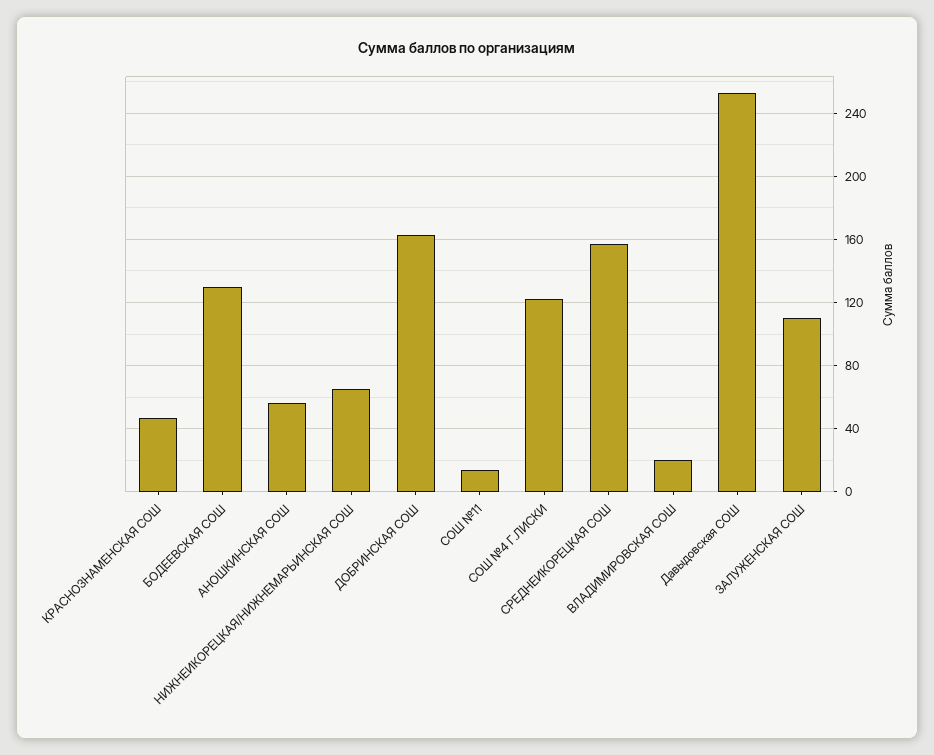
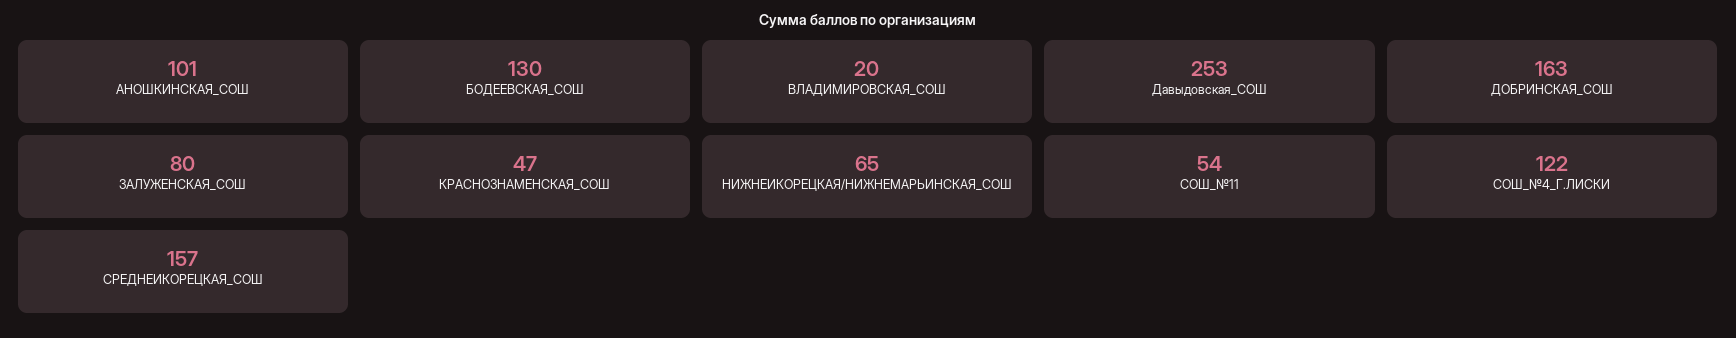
  {
    "КРАСНОЗНАМЕНСКАЯ СОШ": 47,
    "БОДЕЕВСКАЯ СОШ": 130,
-   "АНОШКИНСКАЯ СОШ": 55,
+   "АНОШКИНСКАЯ СОШ": 101,
    "НИЖНЕИКОРЕЦКАЯ/НИЖНЕМАРЬИНСКАЯ СОШ": 65,
    "ДОБРИНСКАЯ СОШ": 163,
-   "СОШ №11": 15,
+   "СОШ №11": 54,
    "СОШ №4 Г.ЛИСКИ": 122,
    "СРЕДНЕИКОРЕЦКАЯ СОШ": 157,
    "ВЛАДИМИРОВСКАЯ СОШ": 20,
    "Давыдовская СОШ": 253,
-   "ЗАЛУЖЕНСКАЯ СОШ": 110
+   "ЗАЛУЖЕНСКАЯ СОШ": 80
  }

